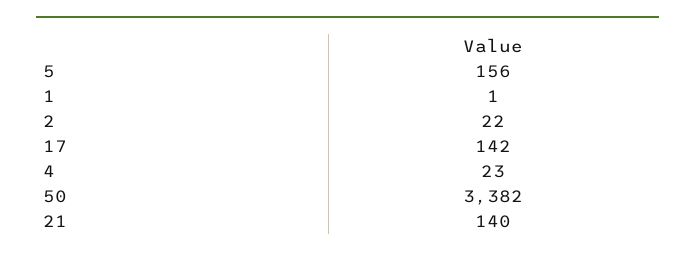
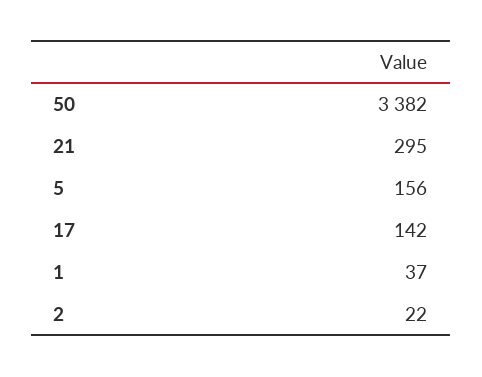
  {
    "5": 156,
-   "1": 1,
+   "1": 37,
    "2": 22,
    "17": 142,
-   "4": 23,
    "50": 3382,
-   "21": 140
+   "21": 295
  }

